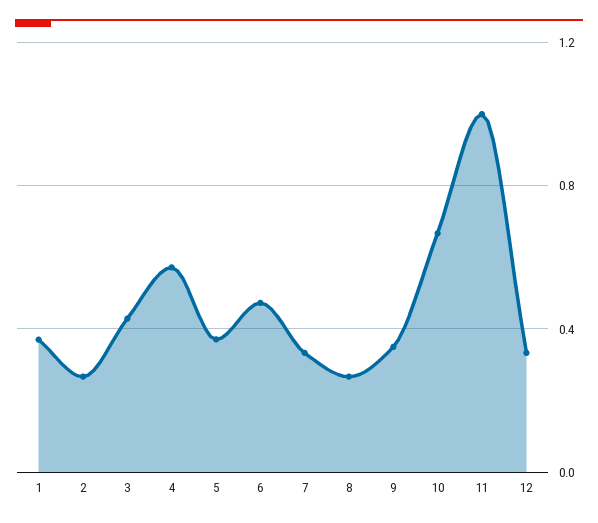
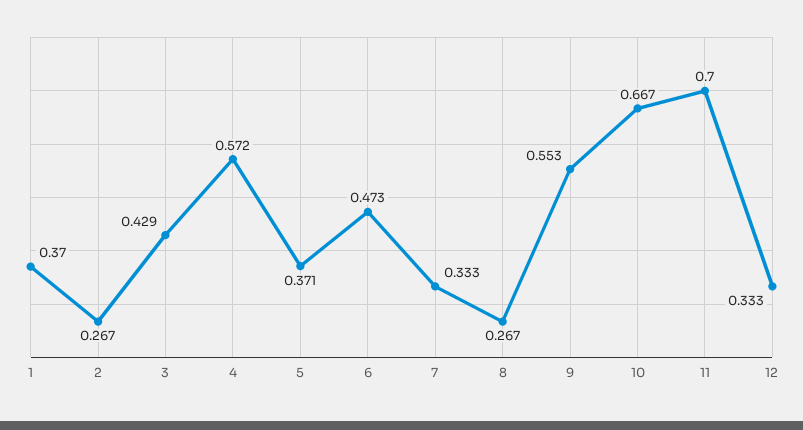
  {
    "1": 0.37,
    "2": 0.267,
    "3": 0.429,
    "4": 0.572,
    "5": 0.371,
    "6": 0.473,
    "7": 0.333,
    "8": 0.267,
-   "9": 0.35,
+   "9": 0.553,
    "10": 0.667,
-   "11": 1,
+   "11": 0.7,
    "12": 0.333
  }

